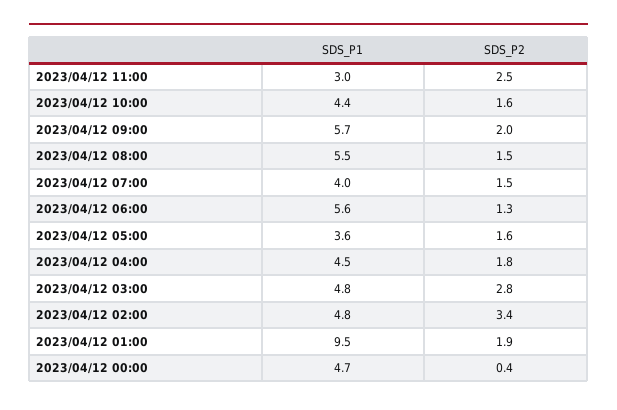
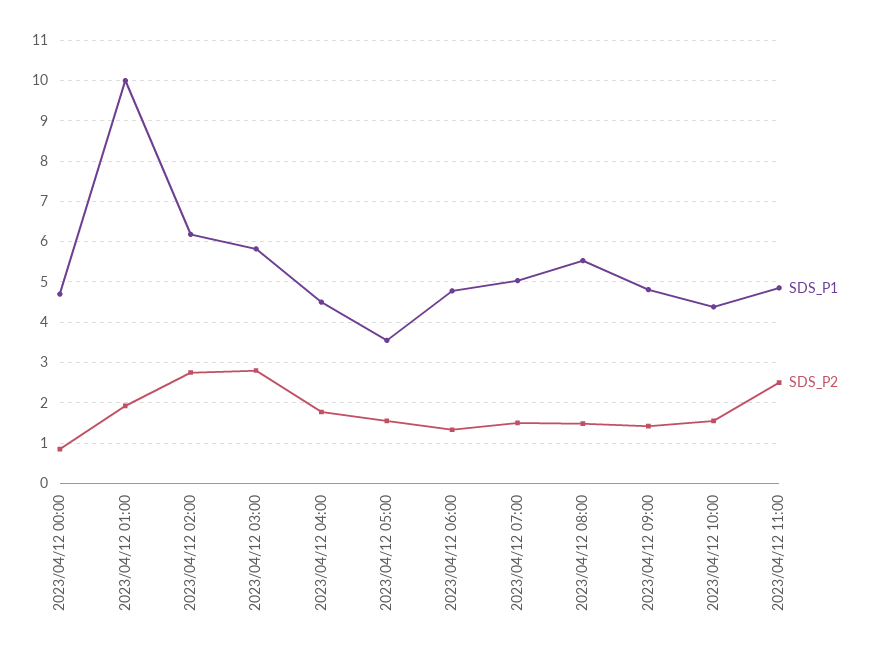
  {
    "SDS_P1": {
-     "2023/04/12 11:00": 3,
+     "2023/04/12 11:00": 4.8,
      "2023/04/12 10:00": 4.4,
-     "2023/04/12 09:00": 5.7,
+     "2023/04/12 09:00": 4.8,
      "2023/04/12 08:00": 5.5,
-     "2023/04/12 07:00": 4,
+     "2023/04/12 07:00": 5,
-     "2023/04/12 06:00": 5.6,
+     "2023/04/12 06:00": 4.8,
      "2023/04/12 05:00": 3.6,
      "2023/04/12 04:00": 4.5,
-     "2023/04/12 03:00": 4.8,
+     "2023/04/12 03:00": 5.8,
-     "2023/04/12 02:00": 4.8,
+     "2023/04/12 02:00": 6.2,
-     "2023/04/12 01:00": 9.5,
+     "2023/04/12 01:00": 10,
      "2023/04/12 00:00": 4.7
    },
    "SDS_P2": {
      "2023/04/12 11:00": 2.5,
      "2023/04/12 10:00": 1.6,
-     "2023/04/12 09:00": 2,
+     "2023/04/12 09:00": 1.4,
      "2023/04/12 08:00": 1.5,
      "2023/04/12 07:00": 1.5,
      "2023/04/12 06:00": 1.3,
      "2023/04/12 05:00": 1.6,
      "2023/04/12 04:00": 1.8,
      "2023/04/12 03:00": 2.8,
-     "2023/04/12 02:00": 3.4,
+     "2023/04/12 02:00": 2.8,
      "2023/04/12 01:00": 1.9,
-     "2023/04/12 00:00": 0.4
+     "2023/04/12 00:00": 0.8
    }
  }

